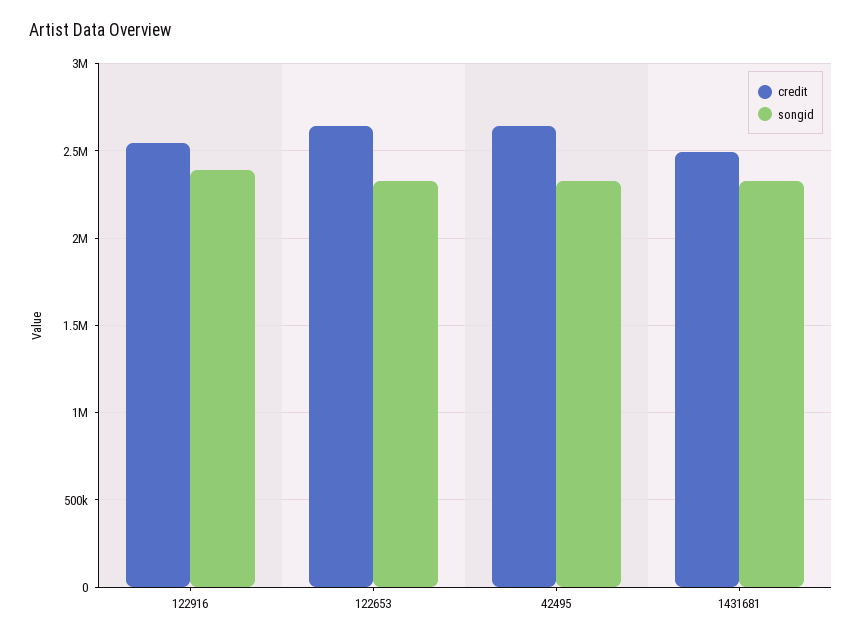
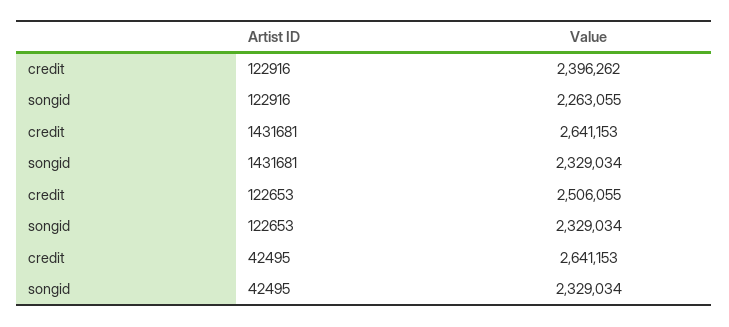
  {
    "credit": {
-     "122916": 2550000,
+     "122916": 2396262,
-     "122653": 2650000,
+     "122653": 2506055,
      "42495": 2641153,
-     "1431681": 2500000
+     "1431681": 2641153
    },
    "songid": {
-     "122916": 2400000,
+     "122916": 2263055,
      "122653": 2329034,
      "42495": 2329034,
      "1431681": 2329034
    }
  }

